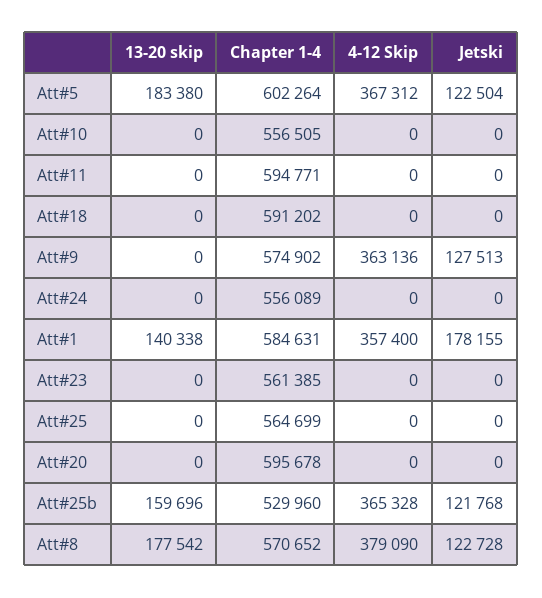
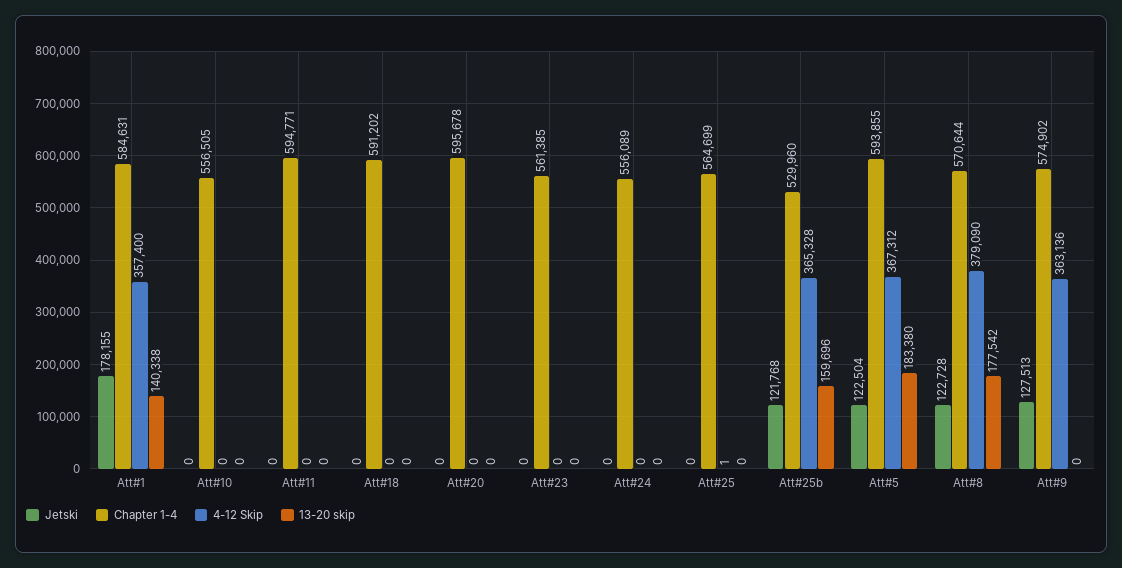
  {
    "13-20 skip": {
      "Att#5": 183380,
      "Att#10": 0,
      "Att#11": 0,
      "Att#18": 0,
      "Att#9": 0,
      "Att#24": 0,
      "Att#1": 140338,
      "Att#23": 0,
      "Att#25": 0,
      "Att#20": 0,
      "Att#25b": 159696,
      "Att#8": 177542
    },
    "Chapter 1-4": {
-     "Att#5": 602264,
+     "Att#5": 593855,
      "Att#10": 556505,
      "Att#11": 594771,
      "Att#18": 591202,
      "Att#9": 574902,
      "Att#24": 556089,
      "Att#1": 584631,
      "Att#23": 561385,
      "Att#25": 564699,
      "Att#20": 595678,
      "Att#25b": 529960,
-     "Att#8": 570652
+     "Att#8": 570644
    },
    "4-12 Skip": {
      "Att#5": 367312,
      "Att#10": 0,
      "Att#11": 0,
      "Att#18": 0,
      "Att#9": 363136,
      "Att#24": 0,
      "Att#1": 357400,
      "Att#23": 0,
-     "Att#25": 0,
+     "Att#25": 1,
      "Att#20": 0,
      "Att#25b": 365328,
      "Att#8": 379090
    },
    "Jetski": {
      "Att#5": 122504,
      "Att#10": 0,
      "Att#11": 0,
      "Att#18": 0,
      "Att#9": 127513,
      "Att#24": 0,
      "Att#1": 178155,
      "Att#23": 0,
      "Att#25": 0,
      "Att#20": 0,
      "Att#25b": 121768,
      "Att#8": 122728
    }
  }

